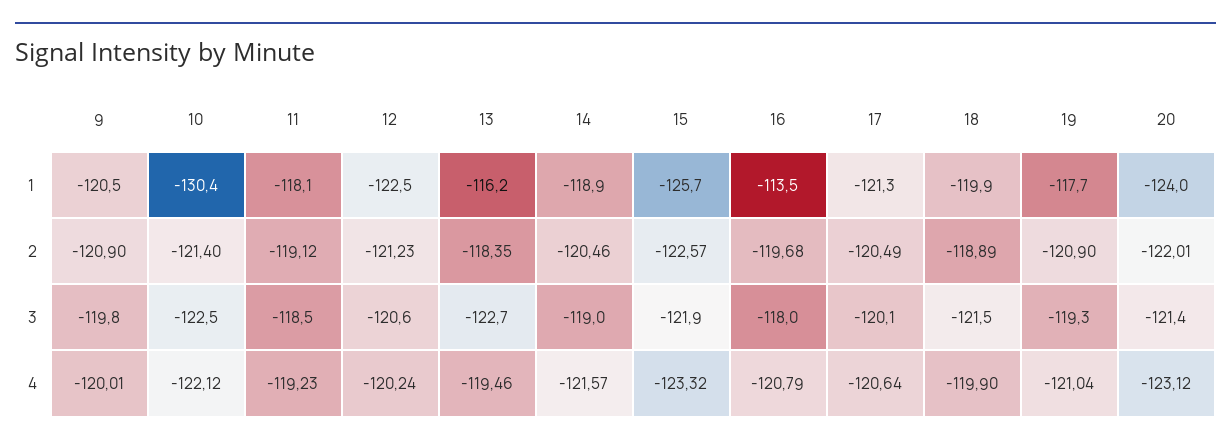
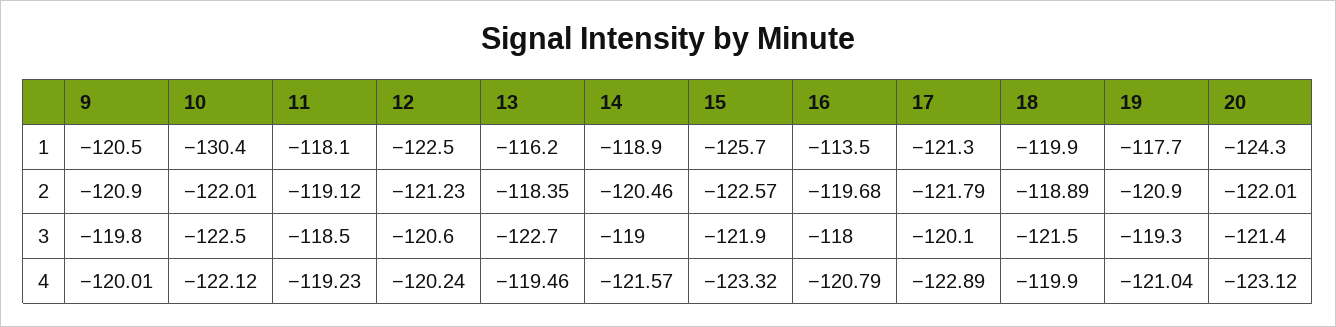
  {
    "9": {
      "1": -120.5,
      "2": -120.9,
      "3": -119.8,
      "4": -120.01
    },
    "10": {
      "1": -130.4,
-     "2": -121.4,
+     "2": -122.01,
      "3": -122.5,
      "4": -122.12
    },
    "11": {
      "1": -118.1,
      "2": -119.12,
      "3": -118.5,
      "4": -119.23
    },
    "12": {
      "1": -122.5,
      "2": -121.23,
      "3": -120.6,
      "4": -120.24
    },
    "13": {
      "1": -116.2,
      "2": -118.35,
      "3": -122.7,
      "4": -119.46
    },
    "14": {
      "1": -118.9,
      "2": -120.46,
      "3": -119,
      "4": -121.57
    },
    "15": {
      "1": -125.7,
      "2": -122.57,
      "3": -121.9,
      "4": -123.32
    },
    "16": {
      "1": -113.5,
      "2": -119.68,
      "3": -118,
      "4": -120.79
    },
    "17": {
      "1": -121.3,
-     "2": -120.49,
+     "2": -121.79,
      "3": -120.1,
-     "4": -120.64
+     "4": -122.89
    },
    "18": {
      "1": -119.9,
      "2": -118.89,
      "3": -121.5,
      "4": -119.9
    },
    "19": {
      "1": -117.7,
      "2": -120.9,
      "3": -119.3,
      "4": -121.04
    },
    "20": {
-     "1": -124,
+     "1": -124.3,
      "2": -122.01,
      "3": -121.4,
      "4": -123.12
    }
  }

